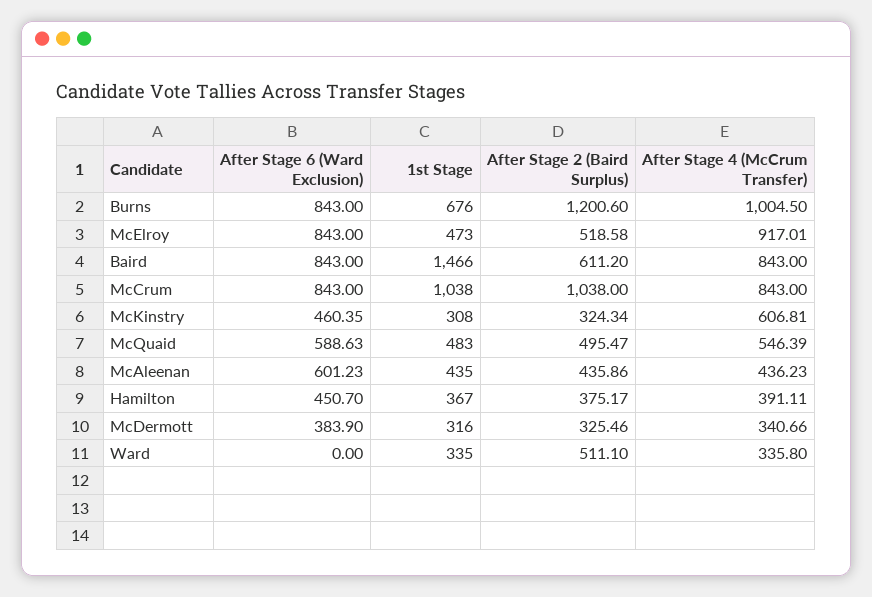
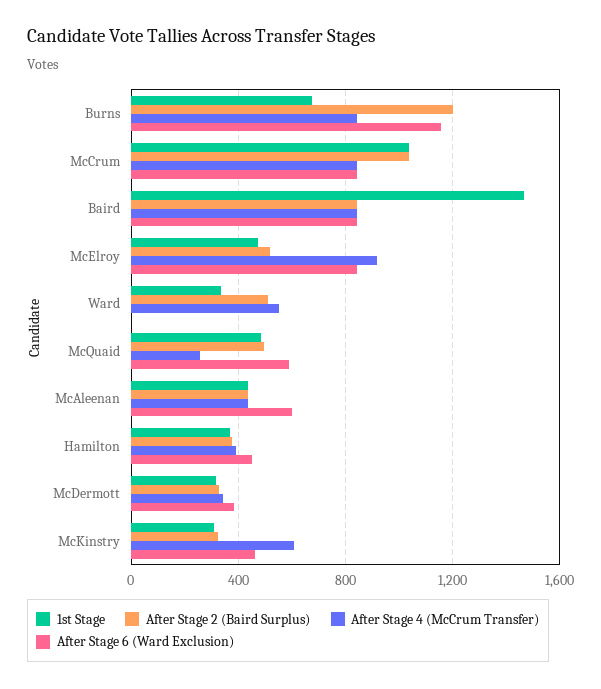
  {
    "After Stage 6 (Ward Exclusion)": {
-     "Burns": 843,
+     "Burns": 1150,
      "McElroy": 843,
      "Baird": 843,
      "McCrum": 843,
      "McKinstry": 460.35,
      "McQuaid": 588.63,
      "McAleenan": 601.23,
      "Hamilton": 450.7,
      "McDermott": 383.9,
      "Ward": 0
    },
    "1st Stage": {
      "Burns": 676,
      "McElroy": 473,
      "Baird": 1466,
      "McCrum": 1038,
      "McKinstry": 308,
      "McQuaid": 483,
      "McAleenan": 435,
      "Hamilton": 367,
      "McDermott": 316,
      "Ward": 335
    },
    "After Stage 2 (Baird Surplus)": {
      "Burns": 1200.6,
      "McElroy": 518.58,
-     "Baird": 611.2,
+     "Baird": 850,
      "McCrum": 1038,
      "McKinstry": 324.34,
      "McQuaid": 495.47,
      "McAleenan": 435.86,
      "Hamilton": 375.17,
      "McDermott": 325.46,
      "Ward": 511.1
    },
    "After Stage 4 (McCrum Transfer)": {
-     "Burns": 1004.5,
+     "Burns": 850,
      "McElroy": 917.01,
      "Baird": 843,
      "McCrum": 843,
      "McKinstry": 606.81,
-     "McQuaid": 546.39,
+     "McQuaid": 250,
      "McAleenan": 436.23,
      "Hamilton": 391.11,
      "McDermott": 340.66,
-     "Ward": 335.8
+     "Ward": 550
    }
  }

